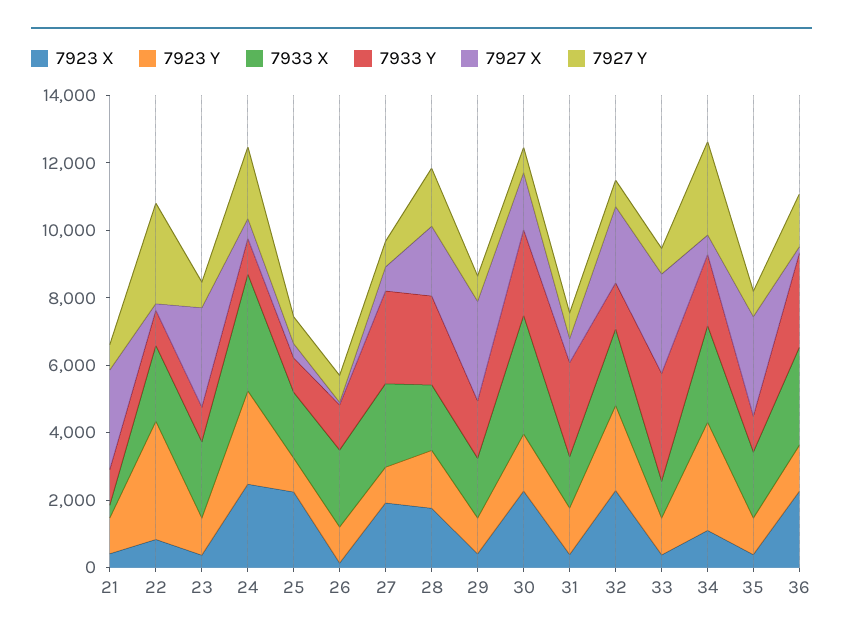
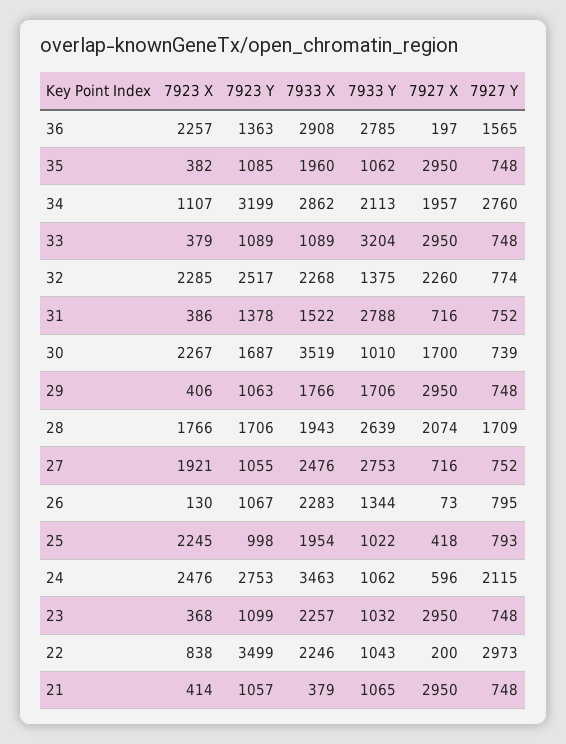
  {
    "7923 X": {
      "21": 414,
      "22": 838,
      "23": 368,
      "24": 2476,
      "25": 2245,
      "26": 130,
      "27": 1921,
      "28": 1766,
      "29": 406,
      "30": 2267,
      "31": 386,
      "32": 2285,
      "33": 379,
      "34": 1107,
      "35": 382,
      "36": 2257
    },
    "7923 Y": {
      "21": 1057,
      "22": 3499,
      "23": 1099,
      "24": 2753,
      "25": 998,
      "26": 1067,
      "27": 1055,
      "28": 1706,
      "29": 1063,
      "30": 1687,
      "31": 1378,
      "32": 2517,
      "33": 1089,
      "34": 3199,
      "35": 1085,
      "36": 1363
    },
    "7933 X": {
      "21": 379,
      "22": 2246,
      "23": 2257,
      "24": 3463,
      "25": 1954,
      "26": 2283,
      "27": 2476,
      "28": 1943,
      "29": 1766,
      "30": 3519,
      "31": 1522,
      "32": 2268,
      "33": 1089,
      "34": 2862,
      "35": 1960,
      "36": 2908
    },
    "7933 Y": {
      "21": 1065,
      "22": 1043,
      "23": 1032,
      "24": 1062,
      "25": 1022,
      "26": 1344,
      "27": 2753,
      "28": 2639,
      "29": 1706,
-     "30": 2500,
+     "30": 1010,
      "31": 2788,
      "32": 1375,
      "33": 3204,
      "34": 2113,
      "35": 1062,
      "36": 2785
    },
    "7927 X": {
      "21": 2950,
      "22": 200,
      "23": 2950,
      "24": 596,
      "25": 418,
      "26": 73,
      "27": 716,
      "28": 2074,
      "29": 2950,
      "30": 1700,
      "31": 716,
      "32": 2260,
      "33": 2950,
-     "34": 500,
+     "34": 1957,
      "35": 2950,
      "36": 197
    },
    "7927 Y": {
      "21": 748,
      "22": 2973,
      "23": 748,
      "24": 2115,
      "25": 793,
      "26": 795,
      "27": 752,
      "28": 1709,
      "29": 748,
      "30": 739,
      "31": 752,
      "32": 774,
      "33": 748,
      "34": 2760,
      "35": 748,
      "36": 1565
    }
  }

